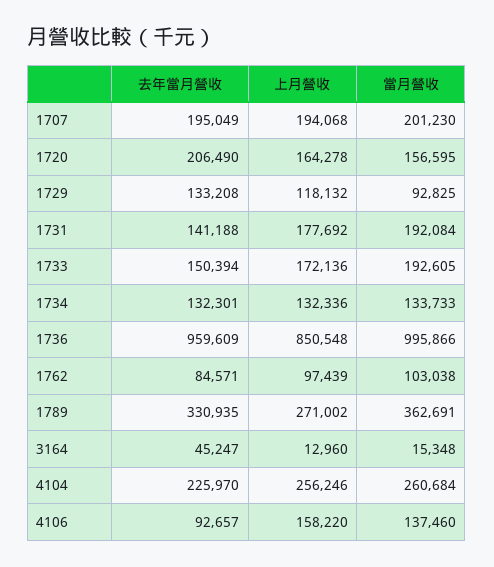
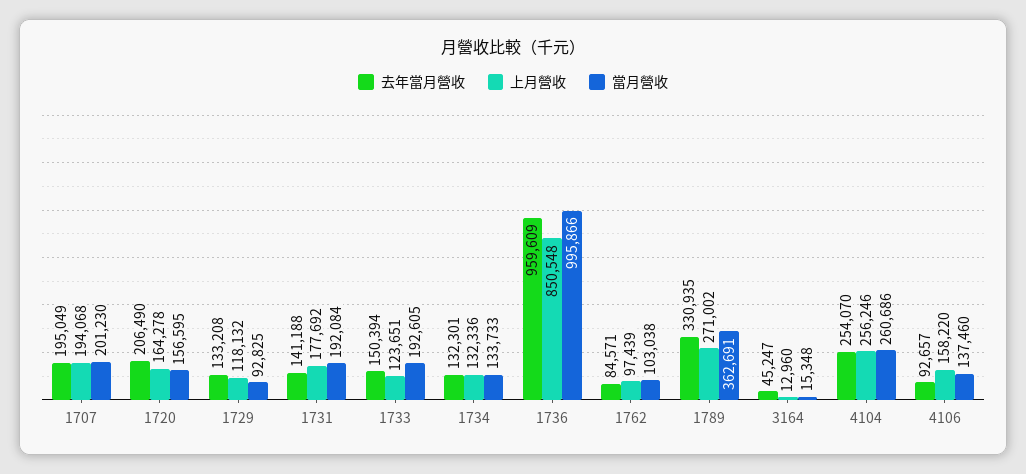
  {
    "去年當月營收": {
      "1707": 195049,
      "1720": 206490,
      "1729": 133208,
      "1731": 141188,
      "1733": 150394,
      "1734": 132301,
      "1736": 959609,
      "1762": 84571,
      "1789": 330935,
      "3164": 45247,
-     "4104": 225970,
+     "4104": 254070,
      "4106": 92657
    },
    "上月營收": {
      "1707": 194068,
      "1720": 164278,
      "1729": 118132,
      "1731": 177692,
-     "1733": 172136,
+     "1733": 123651,
      "1734": 132336,
      "1736": 850548,
      "1762": 97439,
      "1789": 271002,
      "3164": 12960,
      "4104": 256246,
      "4106": 158220
    },
    "當月營收": {
      "1707": 201230,
      "1720": 156595,
      "1729": 92825,
      "1731": 192084,
      "1733": 192605,
      "1734": 133733,
      "1736": 995866,
      "1762": 103038,
      "1789": 362691,
      "3164": 15348,
-     "4104": 260684,
+     "4104": 260686,
      "4106": 137460
    }
  }

